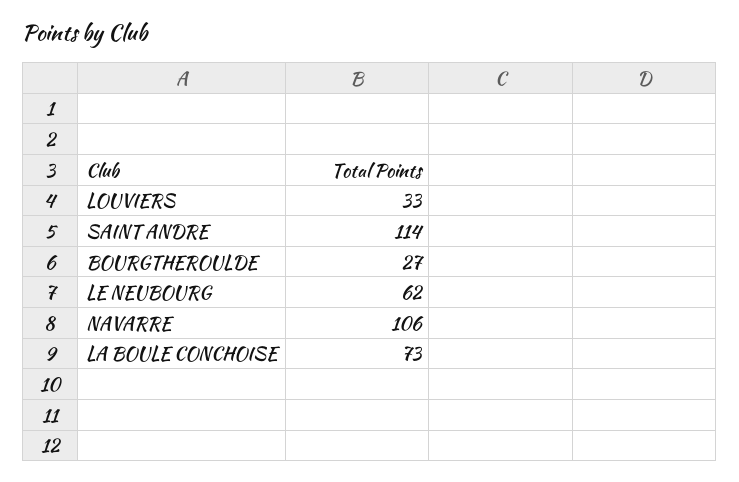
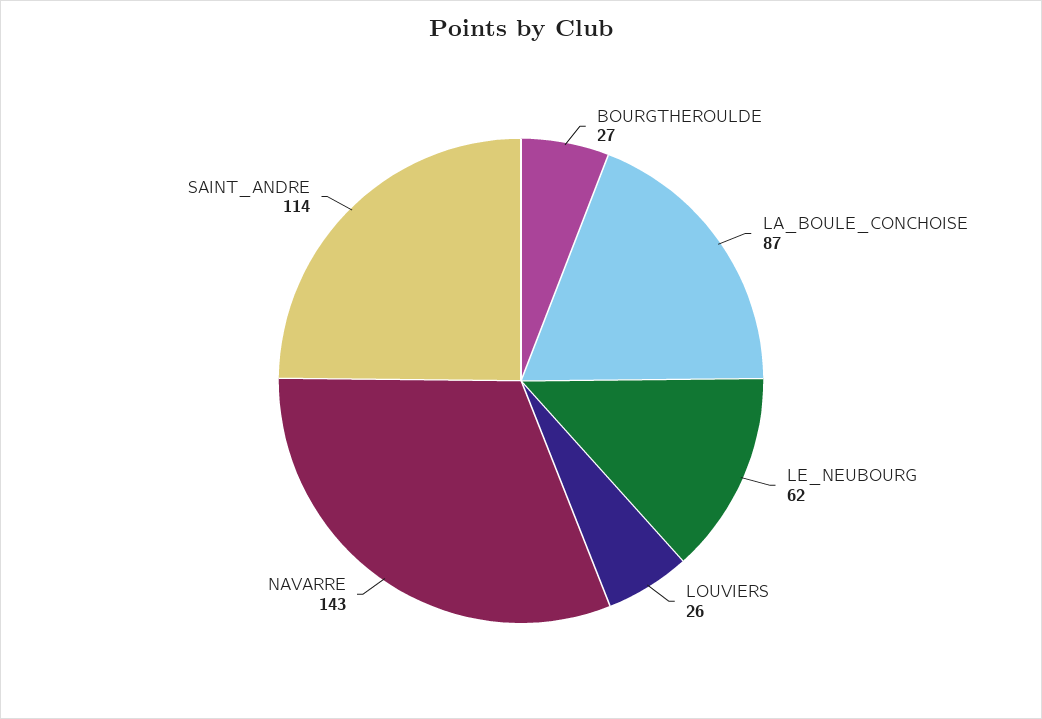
  {
-   "LOUVIERS": 33,
+   "LOUVIERS": 26,
    "SAINT ANDRE": 114,
    "BOURGTHEROULDE": 27,
    "LE NEUBOURG": 62,
-   "NAVARRE": 106,
+   "NAVARRE": 143,
-   "LA BOULE CONCHOISE": 73
+   "LA BOULE CONCHOISE": 87
  }

